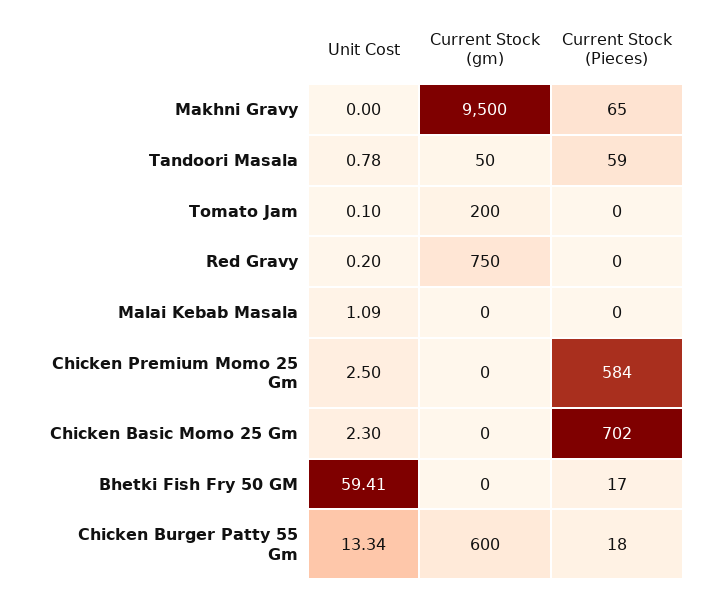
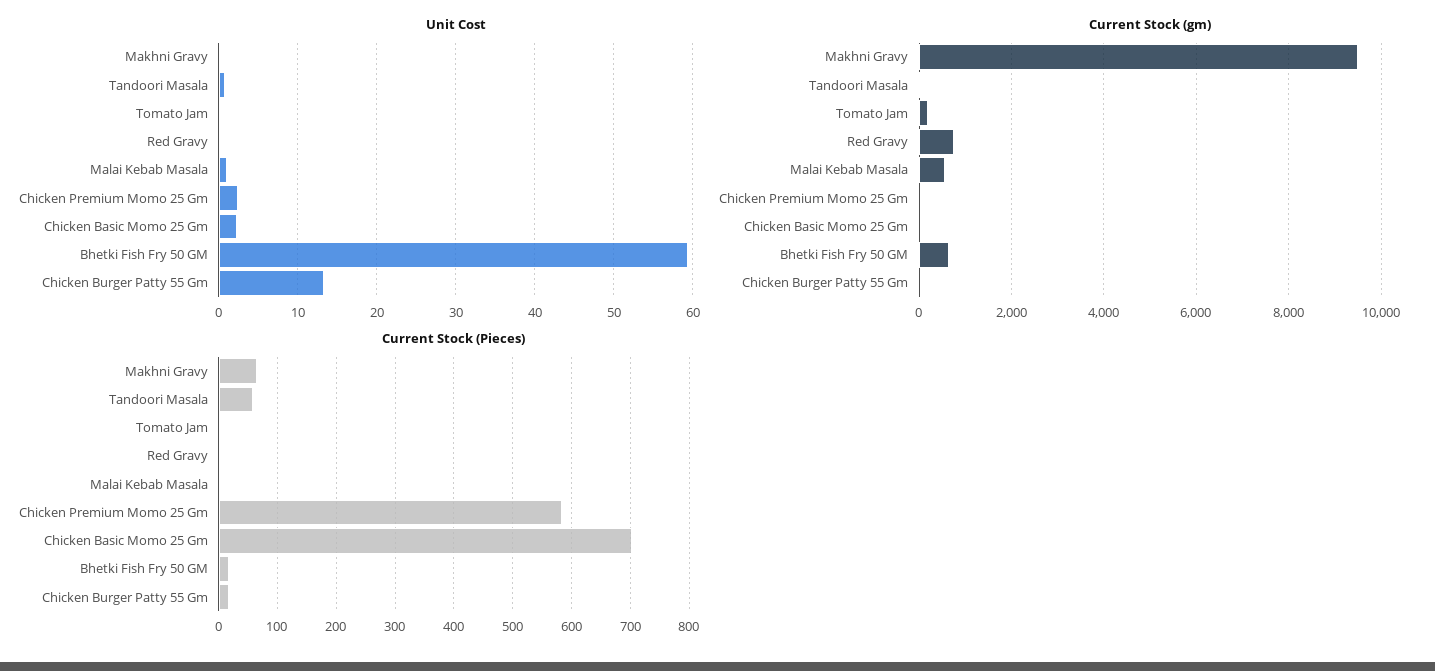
  {
    "Unit Cost": {
      "Makhni Gravy": 0,
      "Tandoori Masala": 0.78,
      "Tomato Jam": 0.1,
      "Red Gravy": 0.2,
      "Malai Kebab Masala": 1.09,
      "Chicken Premium Momo 25 Gm": 2.5,
      "Chicken Basic Momo 25 Gm": 2.3,
      "Bhetki Fish Fry 50 GM": 59.41,
      "Chicken Burger Patty 55 Gm": 13.34
    },
    "Current Stock (gm)": {
      "Makhni Gravy": 9500,
      "Tandoori Masala": 50,
      "Tomato Jam": 200,
      "Red Gravy": 750,
-     "Malai Kebab Masala": 0,
+     "Malai Kebab Masala": 600,
      "Chicken Premium Momo 25 Gm": 0,
      "Chicken Basic Momo 25 Gm": 0,
-     "Bhetki Fish Fry 50 GM": 0,
+     "Bhetki Fish Fry 50 GM": 600,
-     "Chicken Burger Patty 55 Gm": 600
+     "Chicken Burger Patty 55 Gm": 0
    },
    "Current Stock (Pieces)": {
      "Makhni Gravy": 65,
      "Tandoori Masala": 59,
      "Tomato Jam": 0,
      "Red Gravy": 0,
      "Malai Kebab Masala": 0,
      "Chicken Premium Momo 25 Gm": 584,
      "Chicken Basic Momo 25 Gm": 702,
      "Bhetki Fish Fry 50 GM": 17,
      "Chicken Burger Patty 55 Gm": 18
    }
  }

